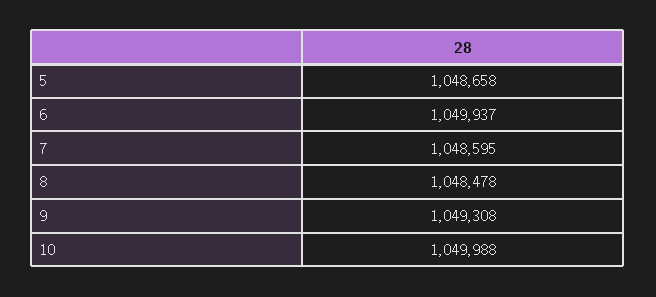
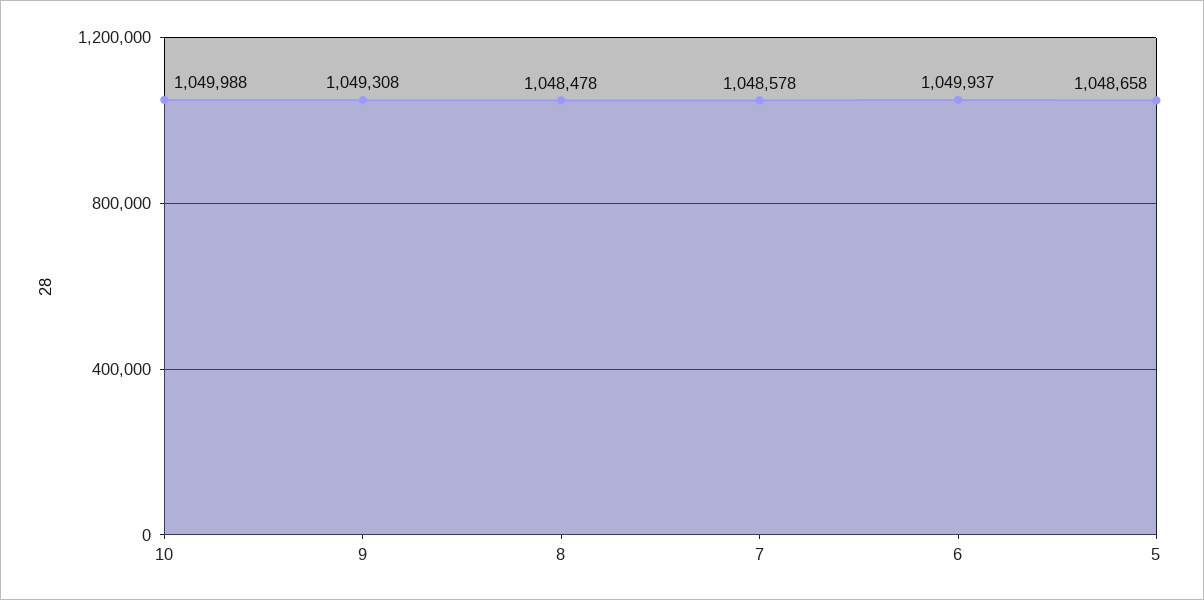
  {
    "5": 1048658,
    "6": 1049937,
-   "7": 1048595,
+   "7": 1048578,
    "8": 1048478,
    "9": 1049308,
    "10": 1049988
  }

